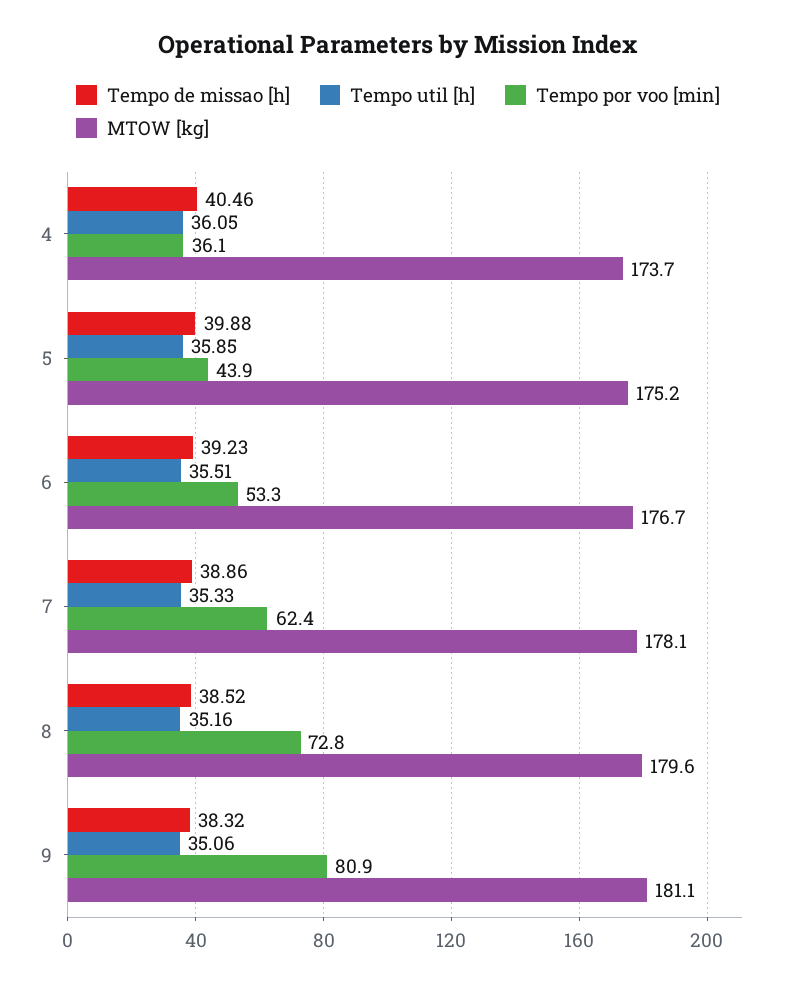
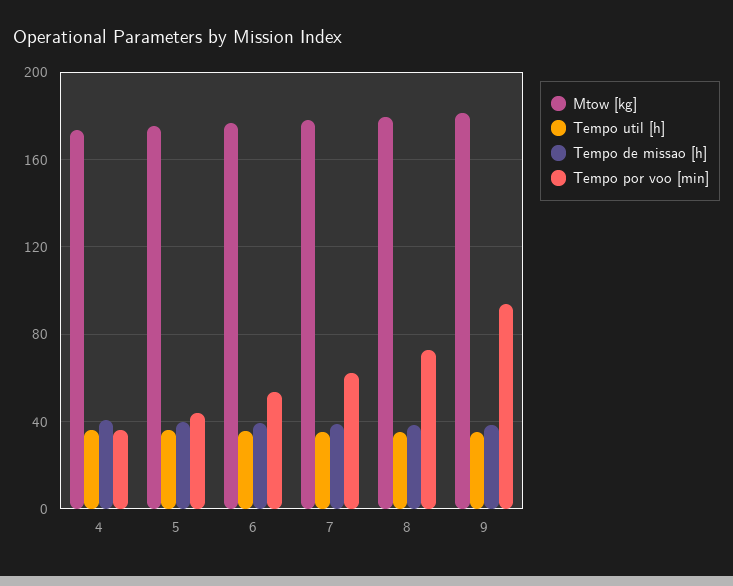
  {
    "Tempo de missao [h]": {
      "4": 40.46,
      "5": 39.88,
      "6": 39.23,
      "7": 38.86,
      "8": 38.52,
      "9": 38.32
    },
    "Tempo util [h]": {
      "4": 36.05,
      "5": 35.85,
      "6": 35.51,
      "7": 35.33,
      "8": 35.16,
      "9": 35.06
    },
    "Tempo por voo [min]": {
      "4": 36.1,
      "5": 43.9,
      "6": 53.3,
      "7": 62.4,
      "8": 72.8,
-     "9": 80.9
+     "9": 95
    },
    "MTOW [kg]": {
      "4": 173.7,
      "5": 175.2,
      "6": 176.7,
      "7": 178.1,
      "8": 179.6,
      "9": 181.1
    }
  }

